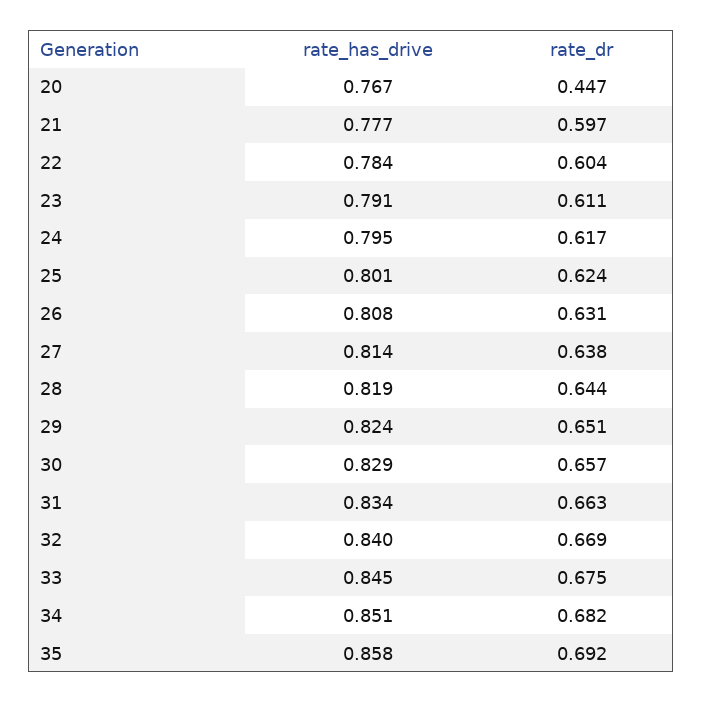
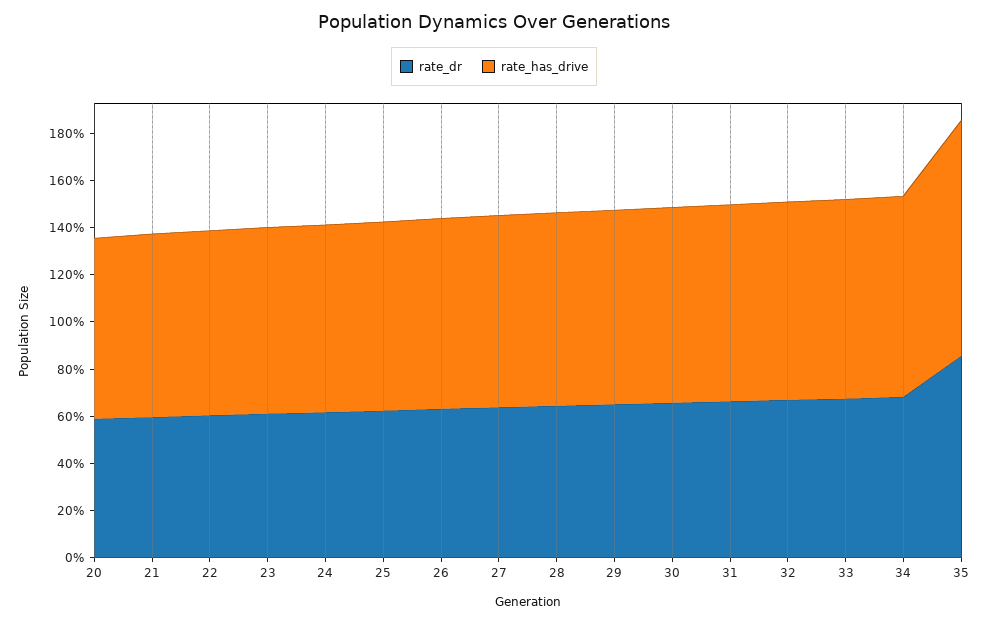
  {
    "rate_has_drive": {
      "20": 0.767,
      "21": 0.777,
      "22": 0.784,
      "23": 0.791,
      "24": 0.795,
      "25": 0.801,
      "26": 0.808,
      "27": 0.814,
      "28": 0.819,
      "29": 0.824,
      "30": 0.829,
      "31": 0.834,
      "32": 0.84,
      "33": 0.845,
      "34": 0.851,
-     "35": 0.858
+     "35": 1
    },
    "rate_dr": {
-     "20": 0.447,
+     "20": 0.6,
      "21": 0.597,
      "22": 0.604,
      "23": 0.611,
      "24": 0.617,
      "25": 0.624,
      "26": 0.631,
      "27": 0.638,
      "28": 0.644,
      "29": 0.651,
      "30": 0.657,
      "31": 0.663,
      "32": 0.669,
      "33": 0.675,
      "34": 0.682,
-     "35": 0.692
+     "35": 0.85
    }
  }

